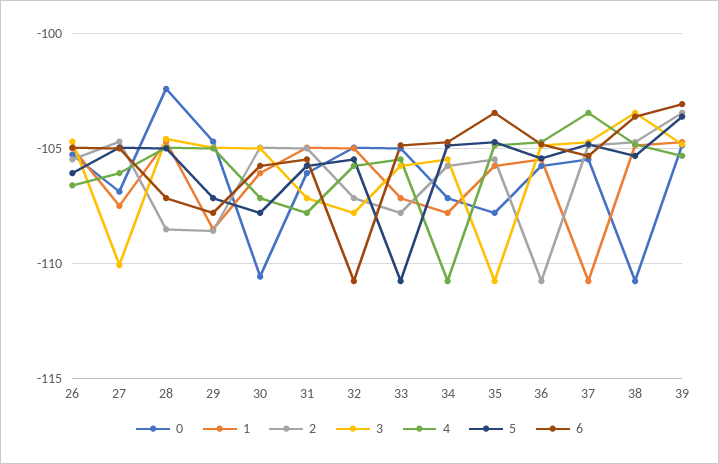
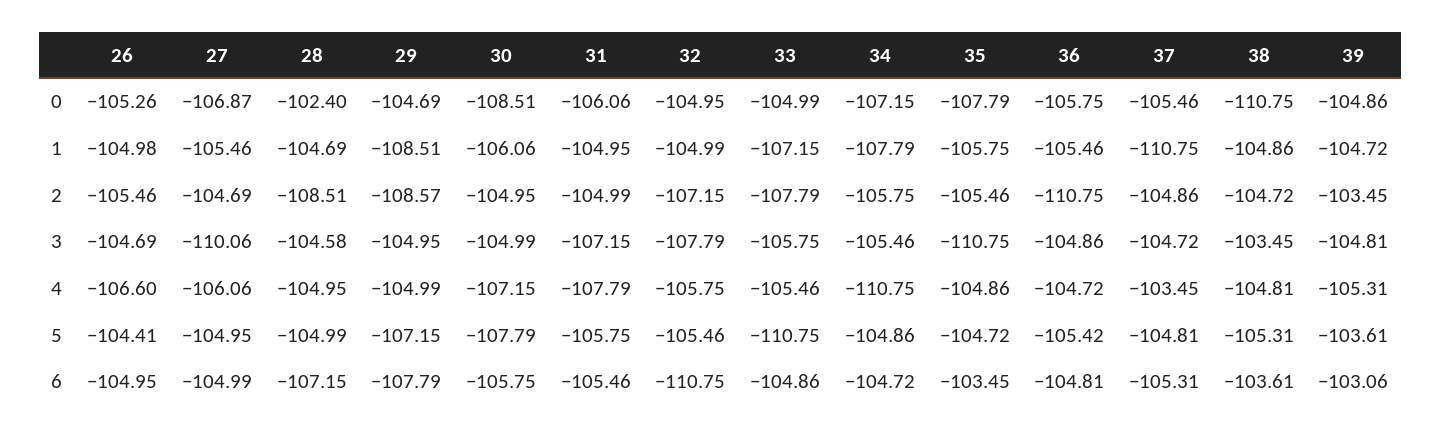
  {
    "0": {
      "26": -105.26,
      "27": -106.87,
      "28": -102.4,
      "29": -104.69,
-     "30": -110.5,
+     "30": -108.51,
      "31": -106.06,
      "32": -104.95,
      "33": -104.99,
      "34": -107.15,
      "35": -107.79,
      "36": -105.75,
      "37": -105.46,
      "38": -110.75,
      "39": -104.86
    },
    "1": {
      "26": -104.98,
-     "27": -107.5,
+     "27": -105.46,
      "28": -104.69,
      "29": -108.51,
      "30": -106.06,
      "31": -104.95,
      "32": -104.99,
      "33": -107.15,
      "34": -107.79,
      "35": -105.75,
      "36": -105.46,
      "37": -110.75,
      "38": -104.86,
      "39": -104.72
    },
    "2": {
      "26": -105.46,
      "27": -104.69,
      "28": -108.51,
      "29": -108.57,
      "30": -104.95,
      "31": -104.99,
      "32": -107.15,
      "33": -107.79,
      "34": -105.75,
      "35": -105.46,
      "36": -110.75,
      "37": -104.86,
      "38": -104.72,
      "39": -103.45
    },
    "3": {
      "26": -104.69,
      "27": -110.06,
      "28": -104.58,
      "29": -104.95,
      "30": -104.99,
      "31": -107.15,
      "32": -107.79,
      "33": -105.75,
      "34": -105.46,
      "35": -110.75,
      "36": -104.86,
      "37": -104.72,
      "38": -103.45,
      "39": -104.81
    },
    "4": {
      "26": -106.6,
      "27": -106.06,
      "28": -104.95,
      "29": -104.99,
      "30": -107.15,
      "31": -107.79,
      "32": -105.75,
      "33": -105.46,
      "34": -110.75,
      "35": -104.86,
      "36": -104.72,
      "37": -103.45,
      "38": -104.81,
      "39": -105.31
    },
    "5": {
-     "26": -106,
+     "26": -104.41,
      "27": -104.95,
      "28": -104.99,
      "29": -107.15,
      "30": -107.79,
      "31": -105.75,
      "32": -105.46,
      "33": -110.75,
      "34": -104.86,
      "35": -104.72,
      "36": -105.42,
      "37": -104.81,
      "38": -105.31,
      "39": -103.61
    },
    "6": {
      "26": -104.95,
      "27": -104.99,
      "28": -107.15,
      "29": -107.79,
      "30": -105.75,
      "31": -105.46,
      "32": -110.75,
      "33": -104.86,
      "34": -104.72,
      "35": -103.45,
      "36": -104.81,
      "37": -105.31,
      "38": -103.61,
      "39": -103.06
    }
  }

